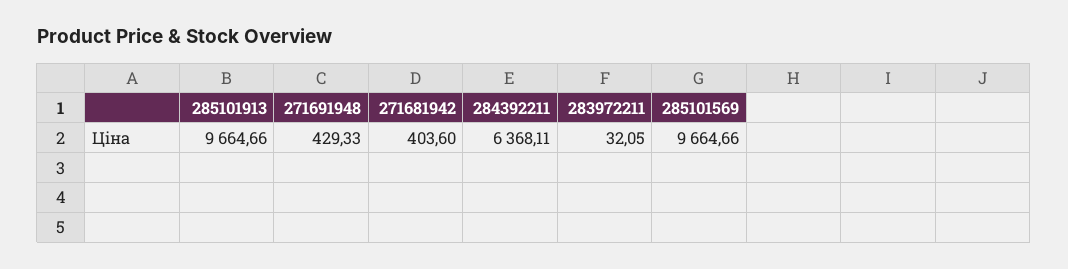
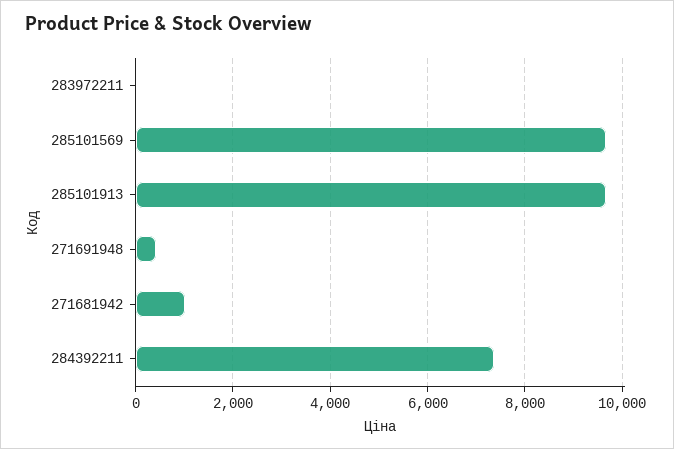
  {
    "285101913": 9664.66,
    "271691948": 429.33,
-   "271681942": 403.6,
+   "271681942": 1000,
-   "284392211": 6368.11,
+   "284392211": 7400,
    "283972211": 32.05,
    "285101569": 9664.66
  }

